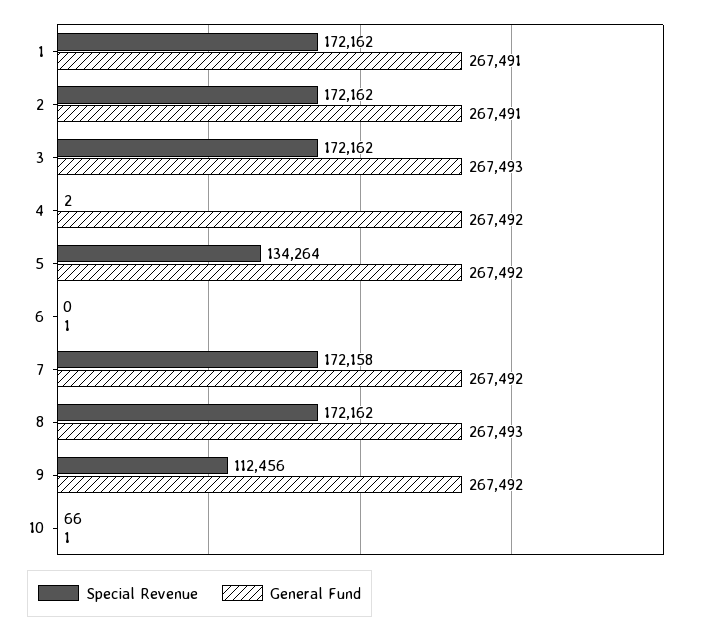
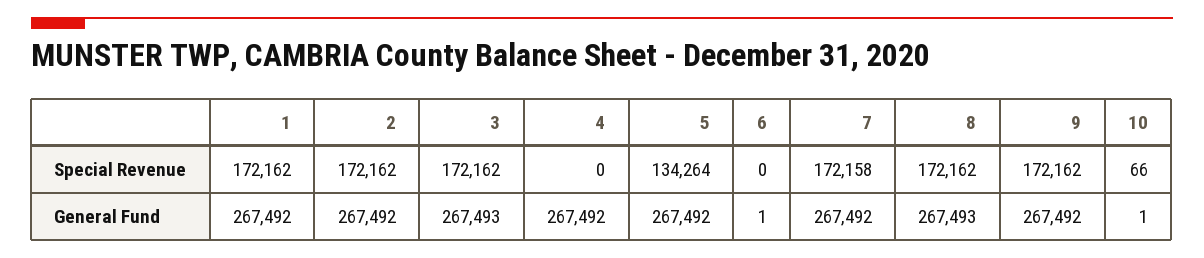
  {
    "Special Revenue": {
      "1": 172162,
      "2": 172162,
      "3": 172162,
-     "4": 2,
+     "4": 0,
      "5": 134264,
      "6": 0,
      "7": 172158,
      "8": 172162,
-     "9": 112456,
+     "9": 172162,
      "10": 66
    },
    "General Fund": {
-     "1": 267491,
+     "1": 267492,
-     "2": 267491,
+     "2": 267492,
      "3": 267493,
      "4": 267492,
      "5": 267492,
      "6": 1,
      "7": 267492,
      "8": 267493,
      "9": 267492,
      "10": 1
    }
  }

